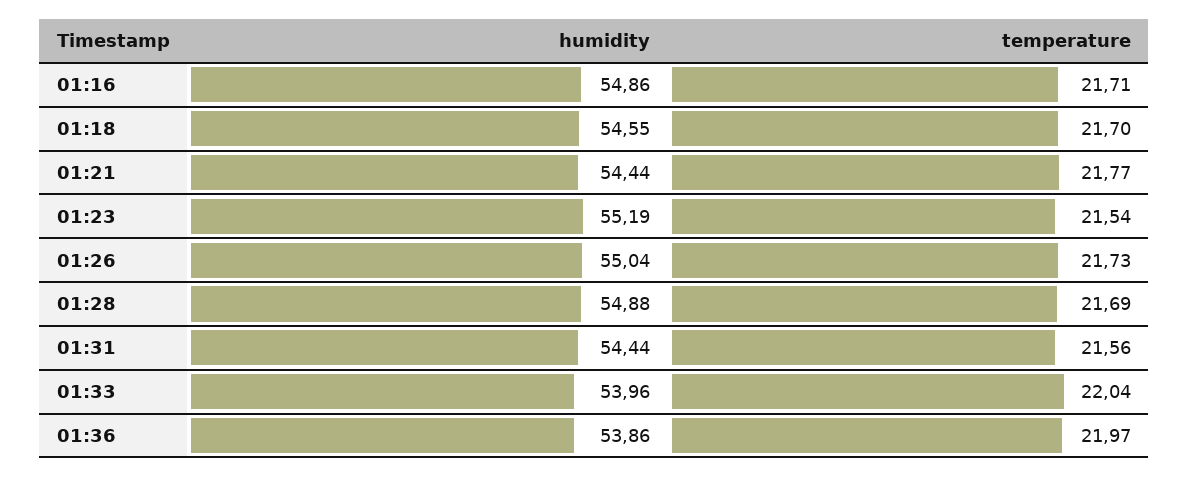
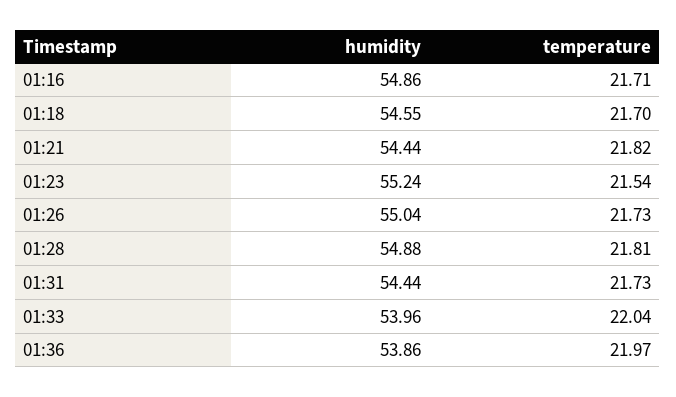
  {
    "humidity": {
      "01:16": 54.86,
      "01:18": 54.55,
      "01:21": 54.44,
-     "01:23": 55.19,
+     "01:23": 55.24,
      "01:26": 55.04,
      "01:28": 54.88,
      "01:31": 54.44,
      "01:33": 53.96,
      "01:36": 53.86
    },
    "temperature": {
      "01:16": 21.71,
      "01:18": 21.7,
-     "01:21": 21.77,
+     "01:21": 21.82,
      "01:23": 21.54,
      "01:26": 21.73,
-     "01:28": 21.69,
+     "01:28": 21.81,
-     "01:31": 21.56,
+     "01:31": 21.73,
      "01:33": 22.04,
      "01:36": 21.97
    }
  }

